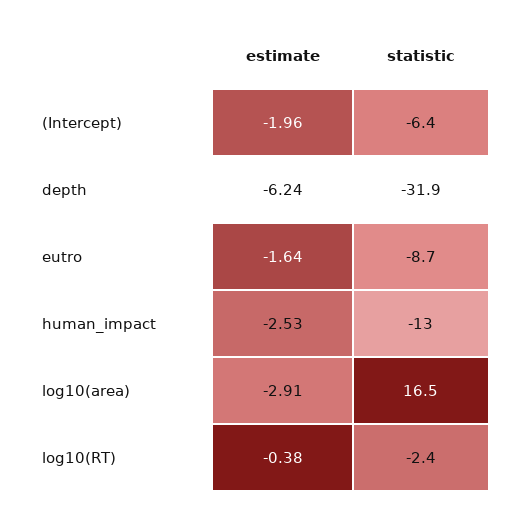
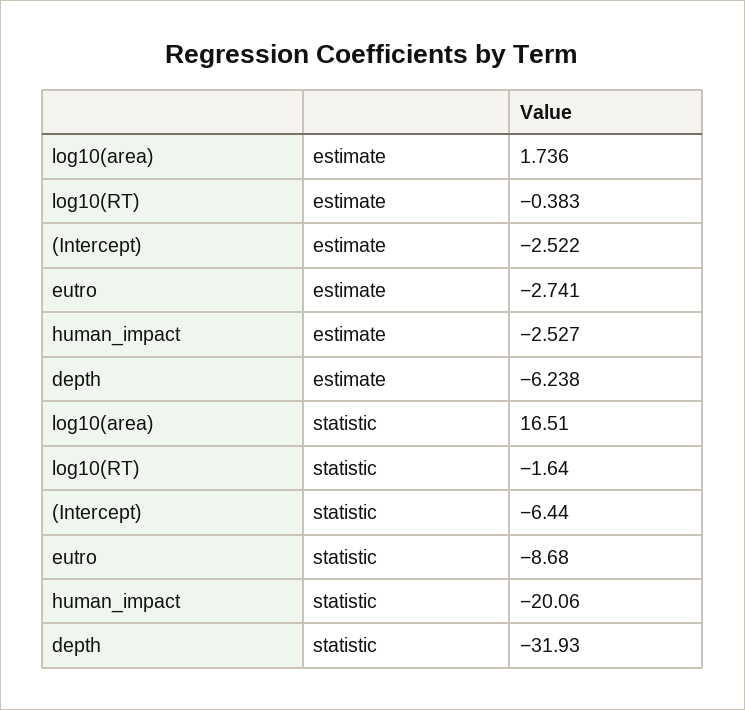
  {
    "estimate": {
-     "(Intercept)": -1.96,
+     "(Intercept)": -2.522,
      "depth": -6.238,
-     "eutro": -1.64,
+     "eutro": -2.741,
      "human_impact": -2.527,
-     "log10(area)": -2.91,
+     "log10(area)": 1.736,
      "log10(RT)": -0.383
    },
    "statistic": {
      "(Intercept)": -6.44,
      "depth": -31.93,
      "eutro": -8.68,
-     "human_impact": -13,
+     "human_impact": -20.06,
      "log10(area)": 16.51,
-     "log10(RT)": -2.4
+     "log10(RT)": -1.64
    }
  }

